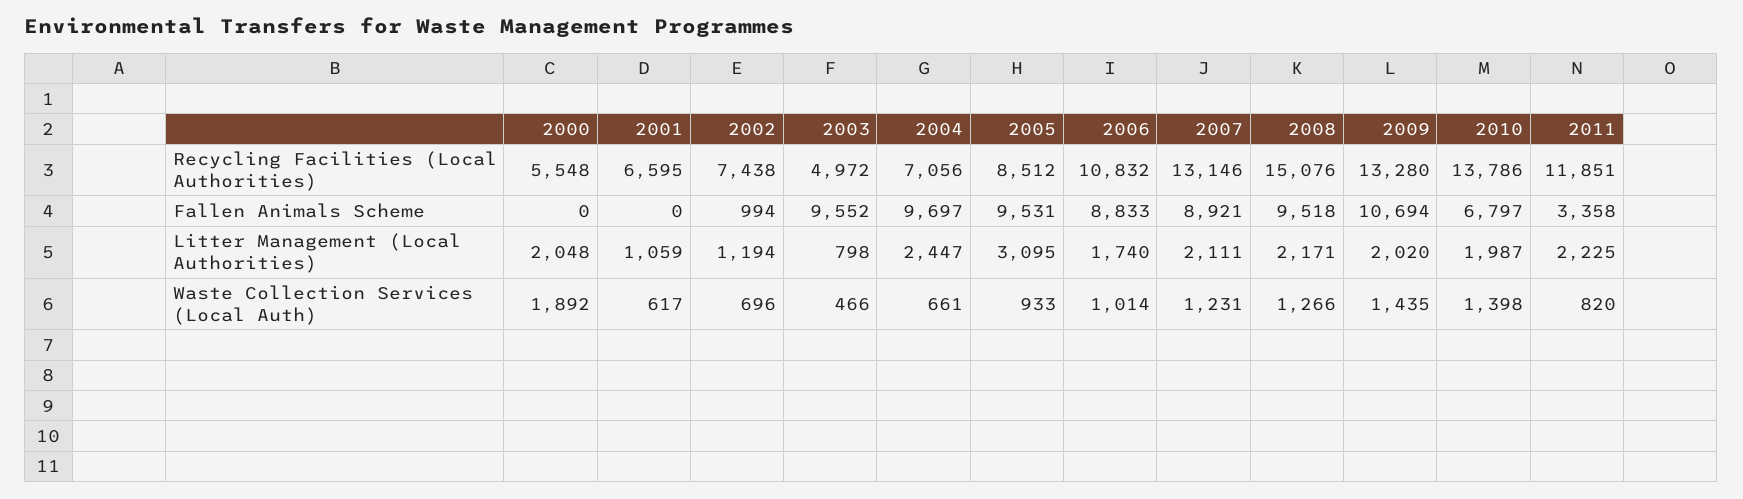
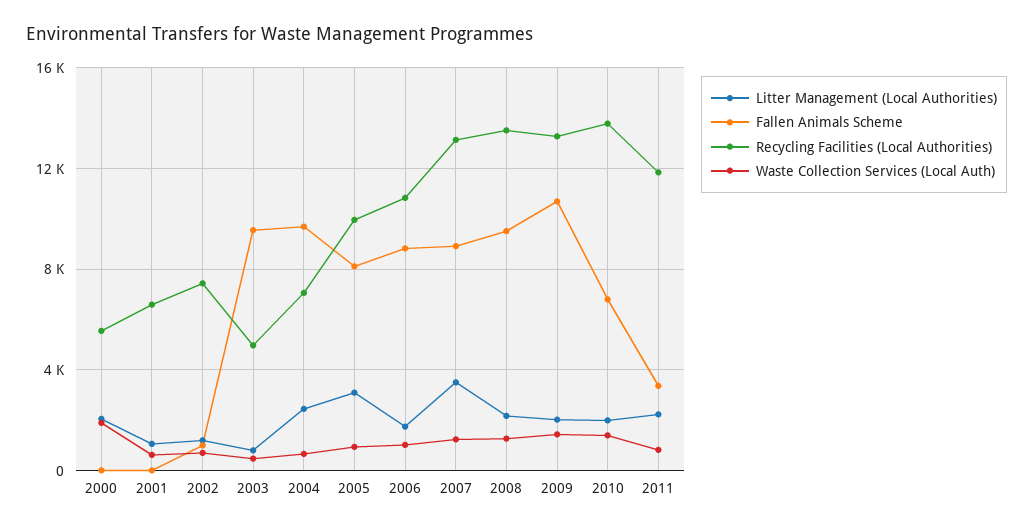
  {
    "Recycling Facilities (Local Authorities)": {
      "2000": 5548,
      "2001": 6595,
      "2002": 7438,
      "2003": 4972,
      "2004": 7056,
-     "2005": 8512,
+     "2005": 10000,
      "2006": 10832,
      "2007": 13146,
-     "2008": 15076,
+     "2008": 13500,
      "2009": 13280,
      "2010": 13786,
      "2011": 11851
    },
    "Fallen Animals Scheme": {
      "2000": 0,
      "2001": 0,
      "2002": 994,
      "2003": 9552,
      "2004": 9697,
-     "2005": 9531,
+     "2005": 8000,
      "2006": 8833,
      "2007": 8921,
      "2008": 9518,
      "2009": 10694,
      "2010": 6797,
      "2011": 3358
    },
    "Litter Management (Local Authorities)": {
      "2000": 2048,
      "2001": 1059,
      "2002": 1194,
      "2003": 798,
      "2004": 2447,
      "2005": 3095,
      "2006": 1740,
-     "2007": 2111,
+     "2007": 3500,
      "2008": 2171,
      "2009": 2020,
      "2010": 1987,
      "2011": 2225
    },
    "Waste Collection Services (Local Auth)": {
      "2000": 1892,
      "2001": 617,
      "2002": 696,
      "2003": 466,
      "2004": 661,
      "2005": 933,
      "2006": 1014,
      "2007": 1231,
      "2008": 1266,
      "2009": 1435,
      "2010": 1398,
      "2011": 820
    }
  }

